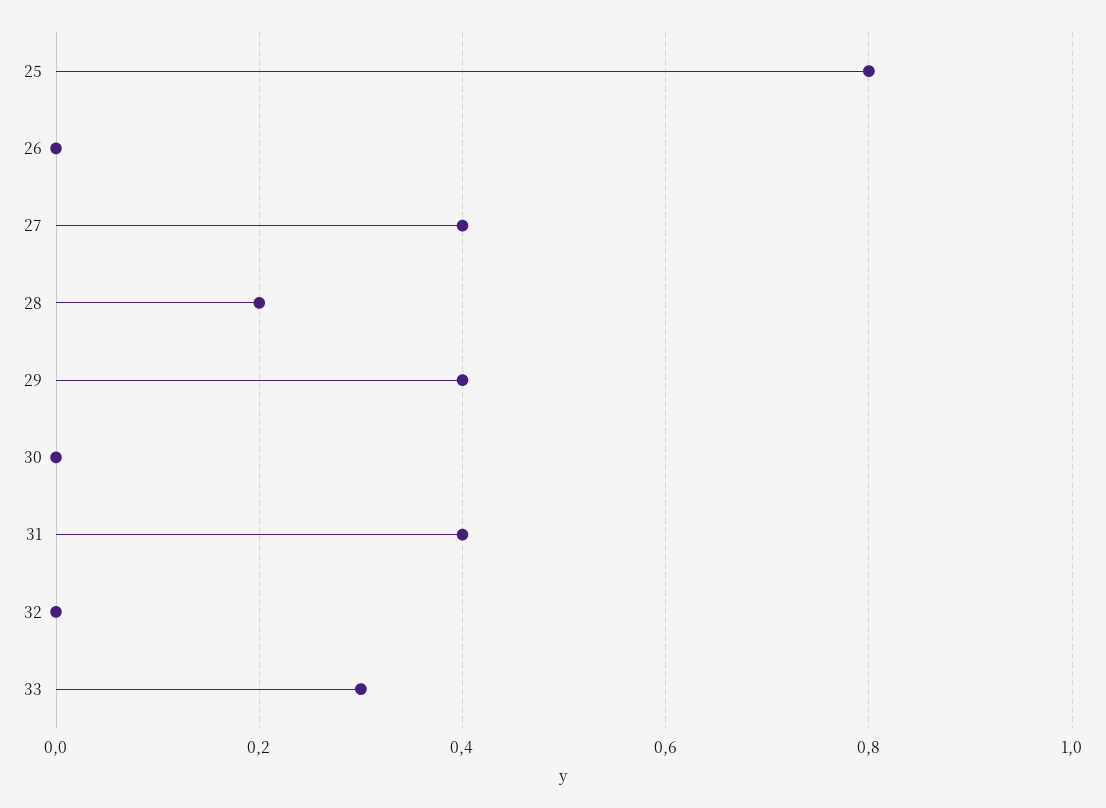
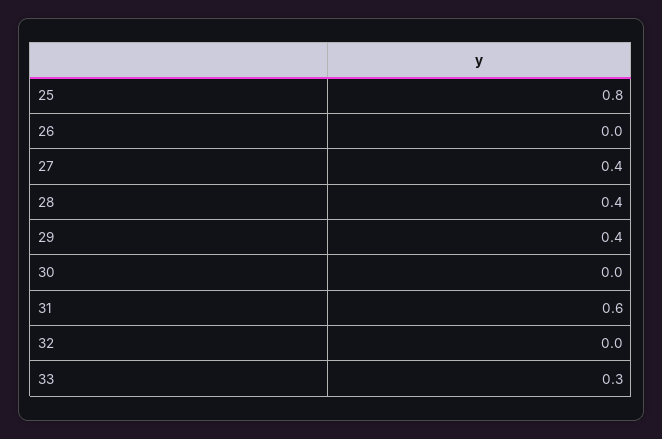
  {
    "25": 0.8,
    "26": 0,
    "27": 0.4,
-   "28": 0.2,
+   "28": 0.4,
    "29": 0.4,
    "30": 0,
-   "31": 0.4,
+   "31": 0.6,
    "32": 0,
    "33": 0.3
  }

